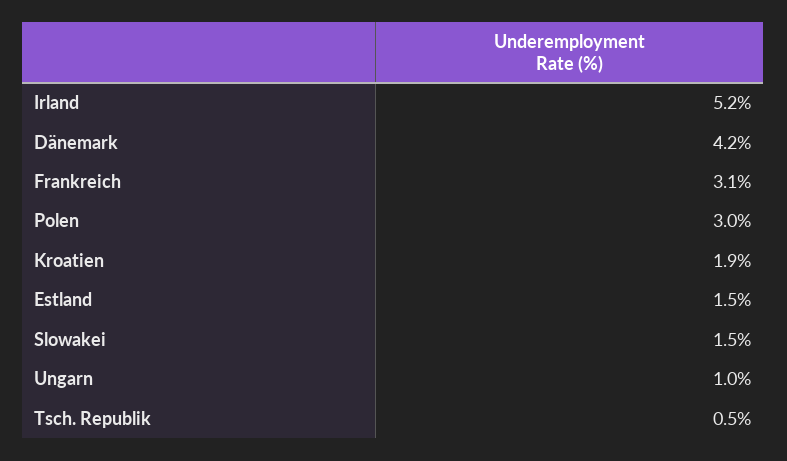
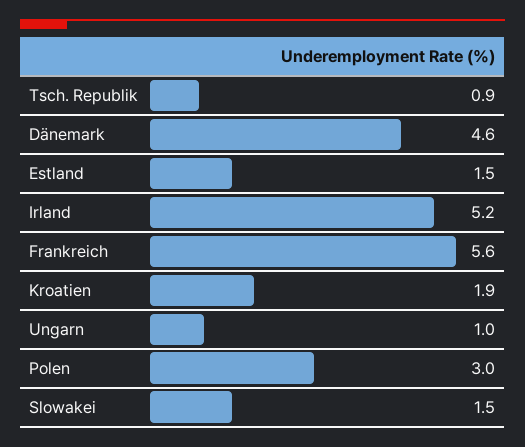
  {
    "Irland": 5.2,
-   "Dänemark": 4.2,
+   "Dänemark": 4.6,
-   "Frankreich": 3.1,
+   "Frankreich": 5.6,
    "Polen": 3,
    "Kroatien": 1.9,
    "Estland": 1.5,
    "Slowakei": 1.5,
    "Ungarn": 1,
-   "Tsch. Republik": 0.5
+   "Tsch. Republik": 0.9
  }

